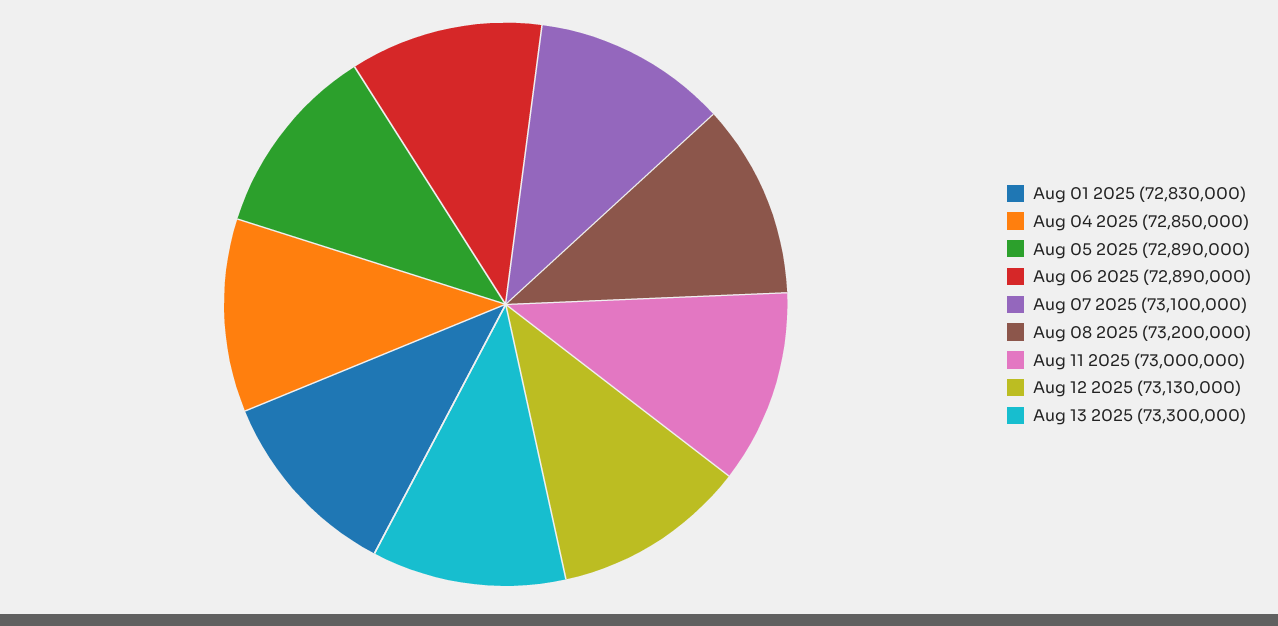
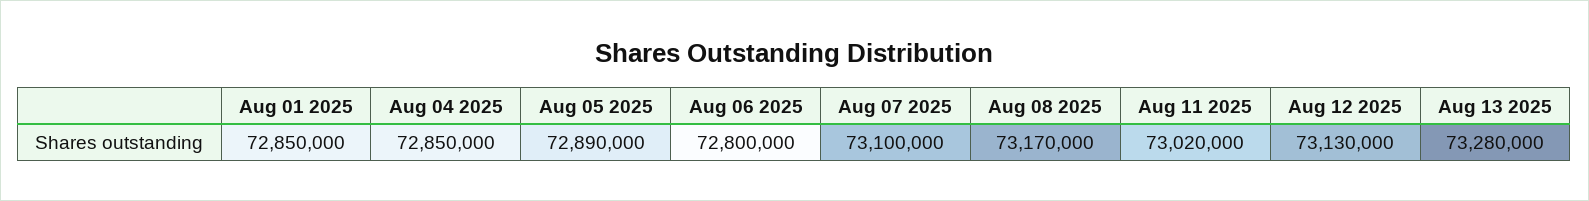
  {
-   "Aug 01 2025": 72830000,
+   "Aug 01 2025": 72850000,
    "Aug 04 2025": 72850000,
    "Aug 05 2025": 72890000,
-   "Aug 06 2025": 72890000,
+   "Aug 06 2025": 72800000,
    "Aug 07 2025": 73100000,
-   "Aug 08 2025": 73200000,
+   "Aug 08 2025": 73170000,
-   "Aug 11 2025": 73000000,
+   "Aug 11 2025": 73020000,
    "Aug 12 2025": 73130000,
-   "Aug 13 2025": 73300000
+   "Aug 13 2025": 73280000
  }

